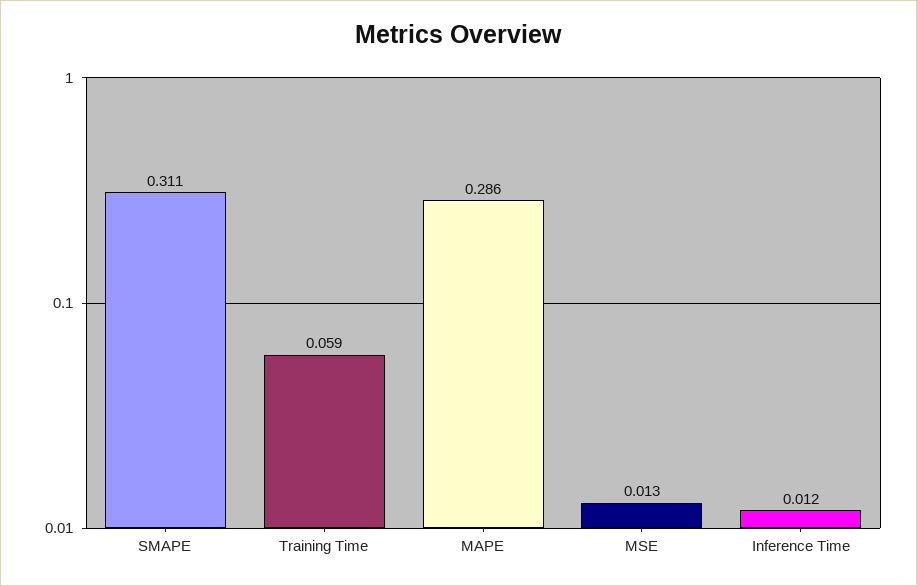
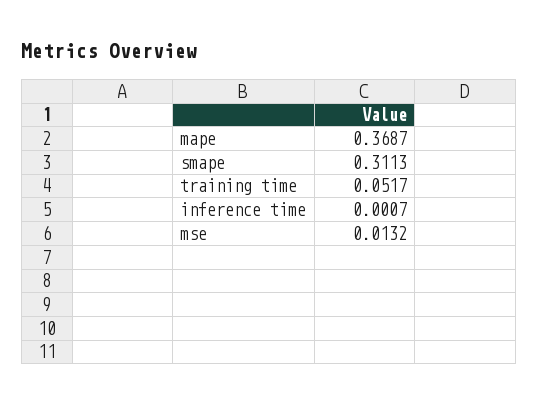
  {
    "SMAPE": 0.3113,
-   "Training Time": 0.059,
+   "Training Time": 0.0517,
-   "MAPE": 0.286,
+   "MAPE": 0.3687,
    "MSE": 0.0132,
-   "Inference Time": 0.012
+   "Inference Time": 0.0007
  }

